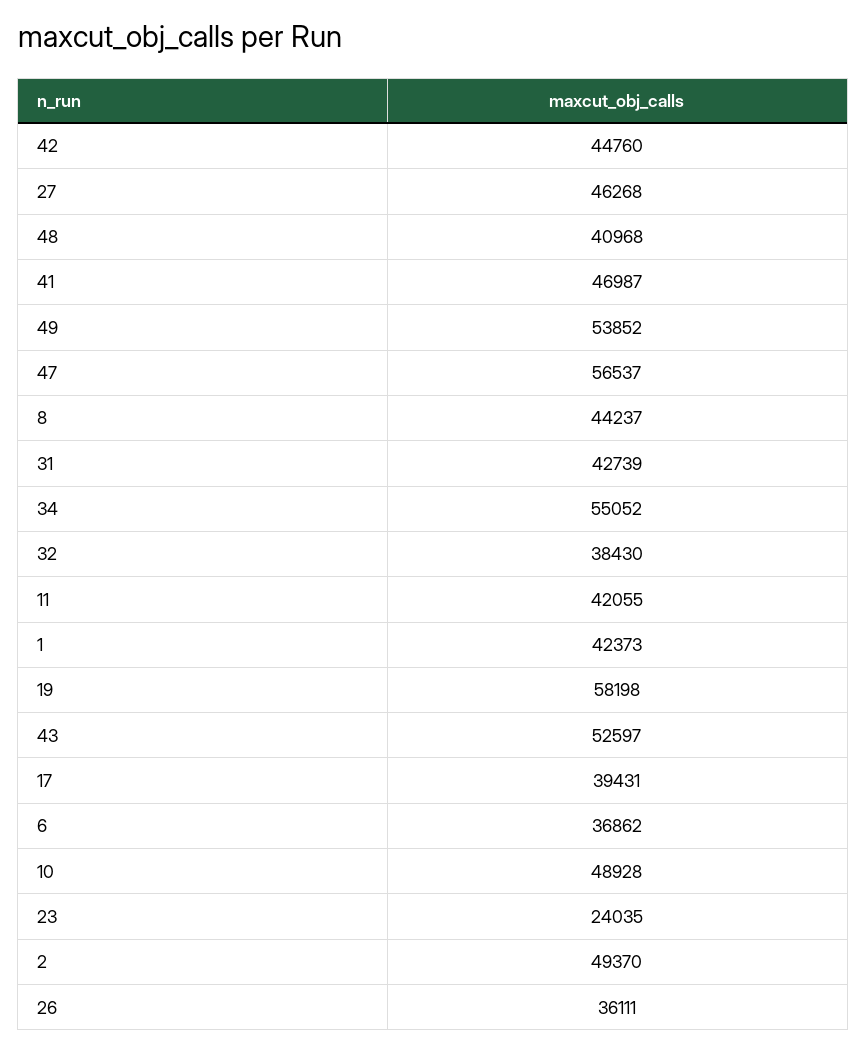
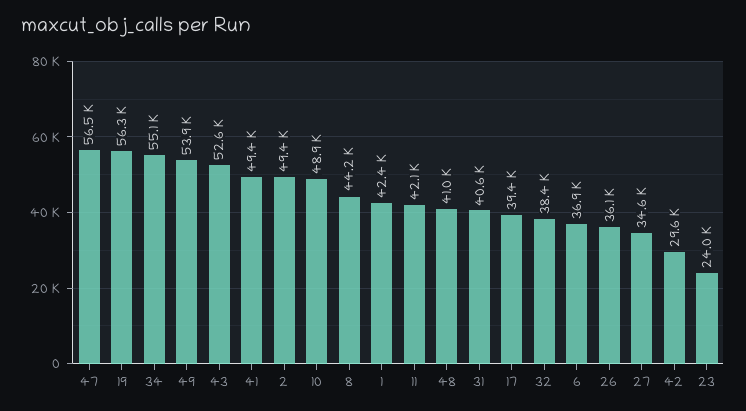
  {
-   "42": 44760,
+   "42": 29600,
-   "27": 46268,
+   "27": 34600,
    "48": 40968,
-   "41": 46987,
+   "41": 49400,
    "49": 53852,
    "47": 56537,
    "8": 44237,
-   "31": 42739,
+   "31": 40600,
    "34": 55052,
    "32": 38430,
    "11": 42055,
    "1": 42373,
-   "19": 58198,
+   "19": 56300,
    "43": 52597,
    "17": 39431,
    "6": 36862,
    "10": 48928,
    "23": 24035,
    "2": 49370,
    "26": 36111
  }

